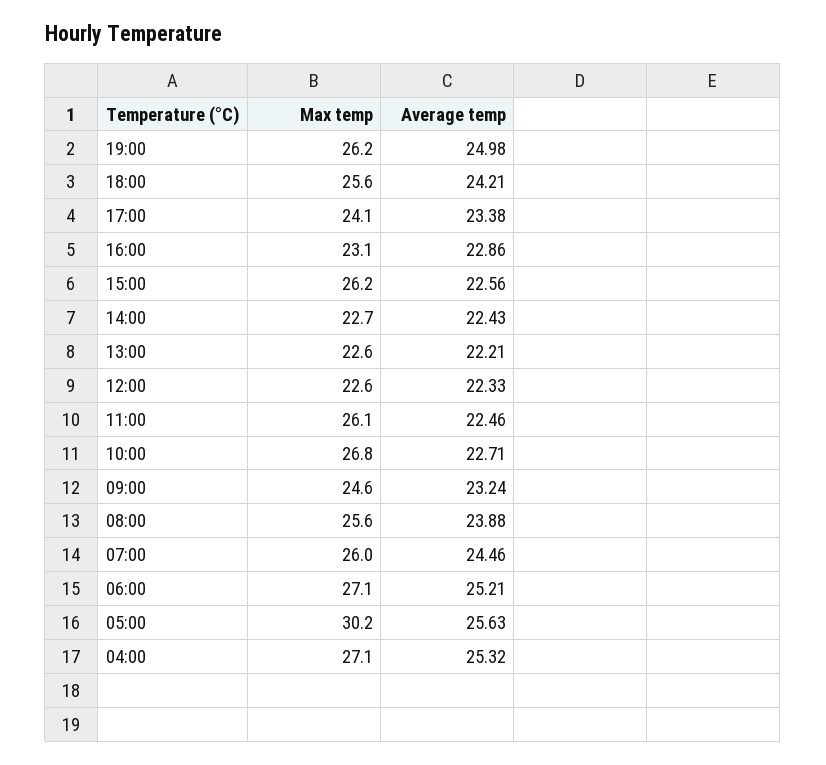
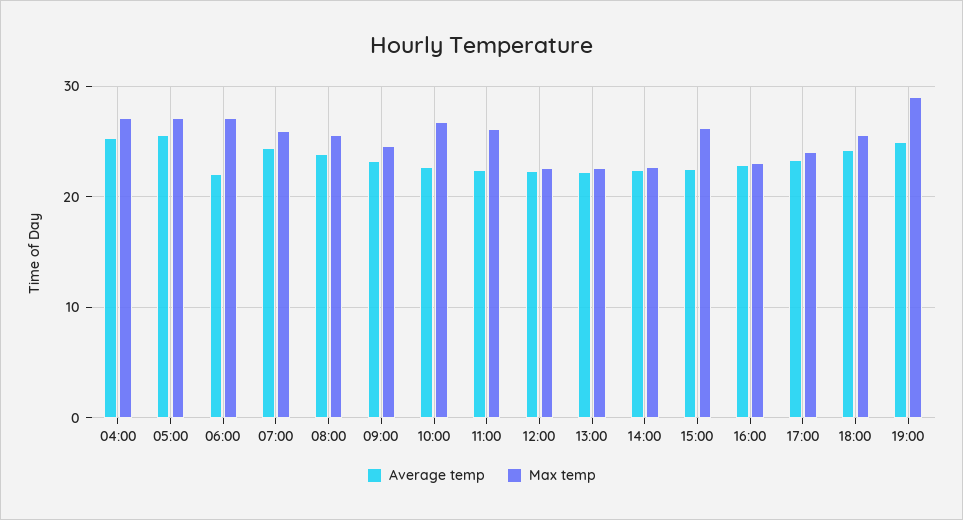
  {
    "Max temp": {
-     "19:00": 26.2,
+     "19:00": 29,
      "18:00": 25.6,
      "17:00": 24.1,
      "16:00": 23.1,
      "15:00": 26.2,
      "14:00": 22.7,
      "13:00": 22.6,
      "12:00": 22.6,
      "11:00": 26.1,
      "10:00": 26.8,
      "09:00": 24.6,
      "08:00": 25.6,
      "07:00": 26,
      "06:00": 27.1,
-     "05:00": 30.2,
+     "05:00": 27,
      "04:00": 27.1
    },
    "Average temp": {
      "19:00": 24.98,
      "18:00": 24.21,
      "17:00": 23.38,
      "16:00": 22.86,
      "15:00": 22.56,
      "14:00": 22.43,
      "13:00": 22.21,
      "12:00": 22.33,
      "11:00": 22.46,
      "10:00": 22.71,
      "09:00": 23.24,
      "08:00": 23.88,
      "07:00": 24.46,
-     "06:00": 25.21,
+     "06:00": 22,
      "05:00": 25.63,
      "04:00": 25.32
    }
  }

